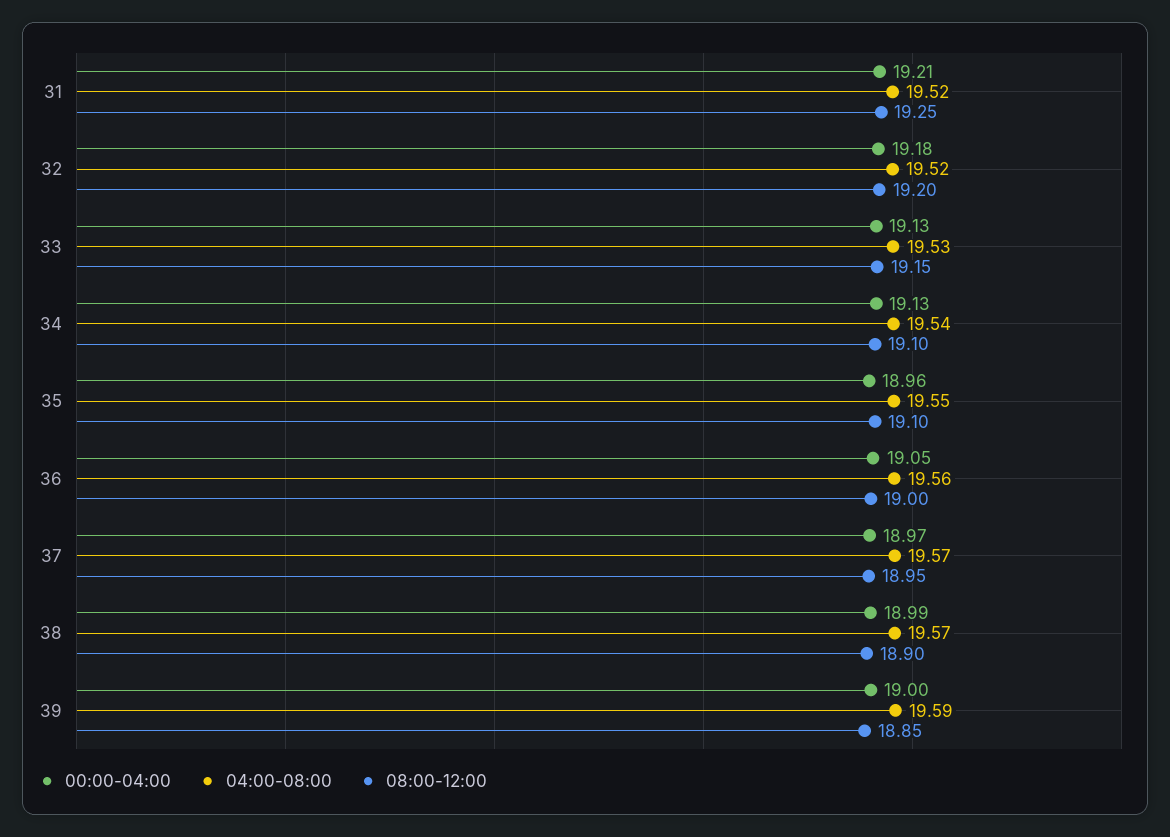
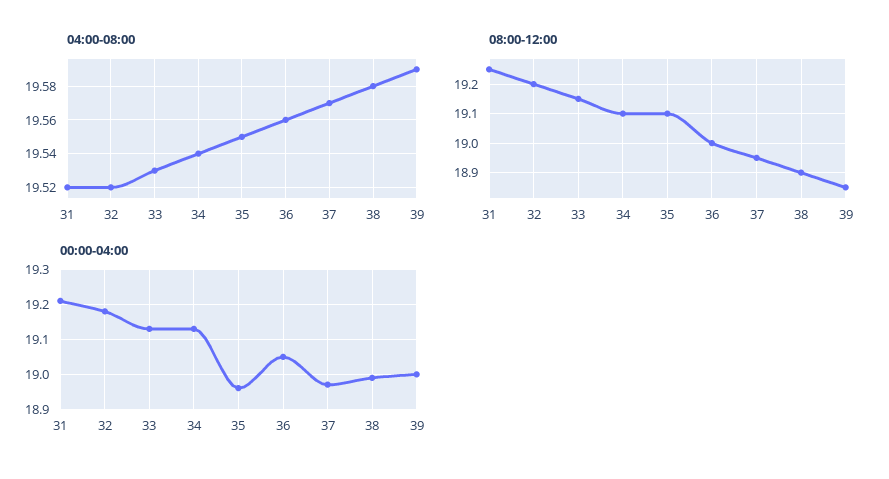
  {
    "00:00-04:00": {
      "31": 19.21,
      "32": 19.18,
      "33": 19.13,
      "34": 19.13,
      "35": 18.96,
      "36": 19.05,
      "37": 18.97,
      "38": 18.99,
      "39": 19
    },
    "04:00-08:00": {
      "31": 19.52,
      "32": 19.52,
      "33": 19.53,
      "34": 19.54,
      "35": 19.55,
      "36": 19.56,
      "37": 19.57,
-     "38": 19.57,
+     "38": 19.58,
      "39": 19.59
    },
    "08:00-12:00": {
      "31": 19.25,
      "32": 19.2,
      "33": 19.15,
      "34": 19.1,
      "35": 19.1,
      "36": 19,
      "37": 18.95,
      "38": 18.9,
      "39": 18.85
    }
  }

